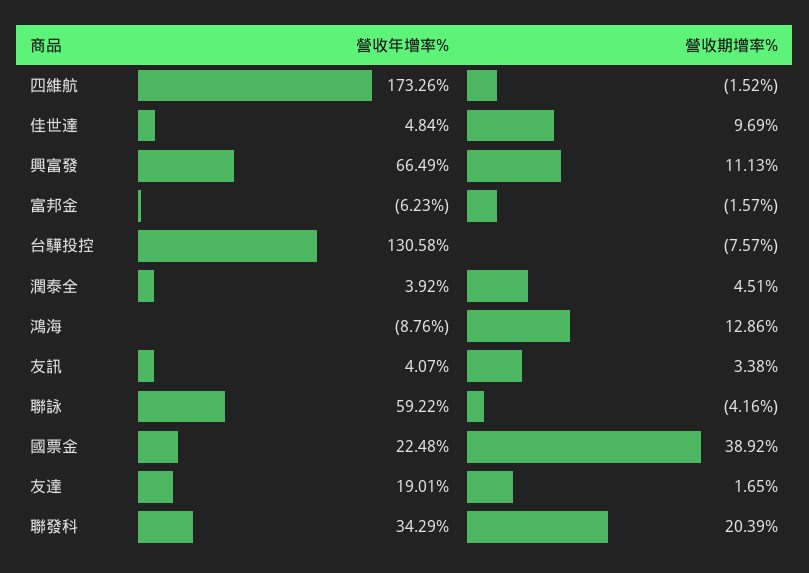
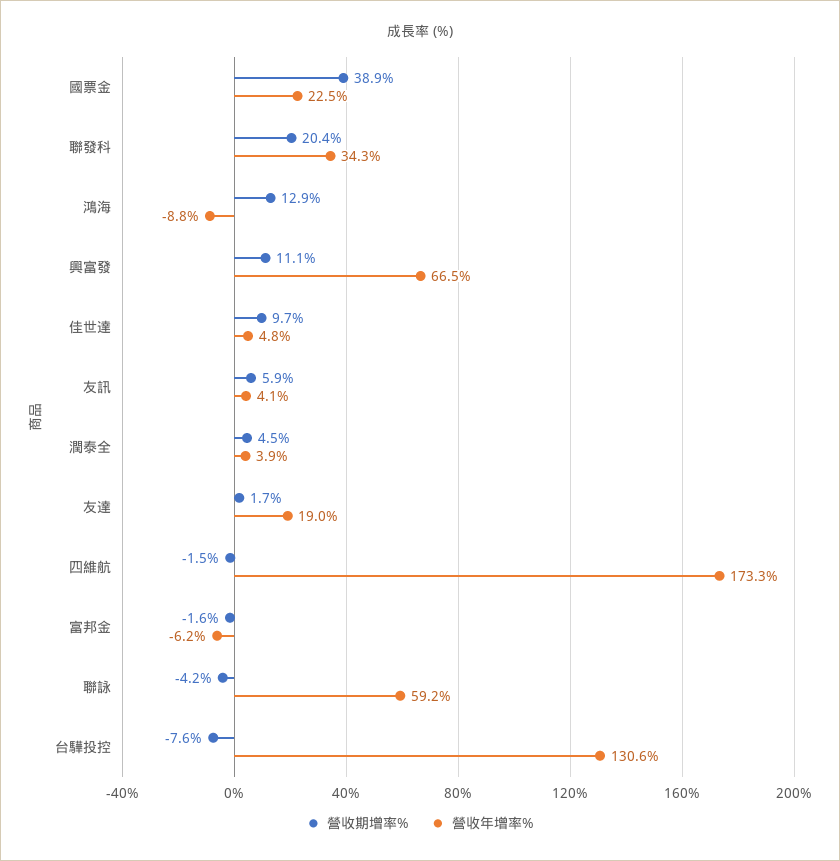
  {
    "營收年增率%": {
      "四維航": 173.26,
      "佳世達": 4.84,
      "興富發": 66.49,
      "富邦金": -6.23,
      "台驊投控": 130.58,
      "潤泰全": 3.92,
      "鴻海": -8.76,
      "友訊": 4.07,
      "聯詠": 59.22,
      "國票金": 22.48,
      "友達": 19.01,
      "聯發科": 34.29
    },
    "營收期增率%": {
      "四維航": -1.52,
      "佳世達": 9.69,
      "興富發": 11.13,
      "富邦金": -1.57,
      "台驊投控": -7.57,
      "潤泰全": 4.51,
      "鴻海": 12.86,
-     "友訊": 3.38,
+     "友訊": 5.9,
      "聯詠": -4.16,
      "國票金": 38.92,
      "友達": 1.65,
      "聯發科": 20.39
    }
  }

